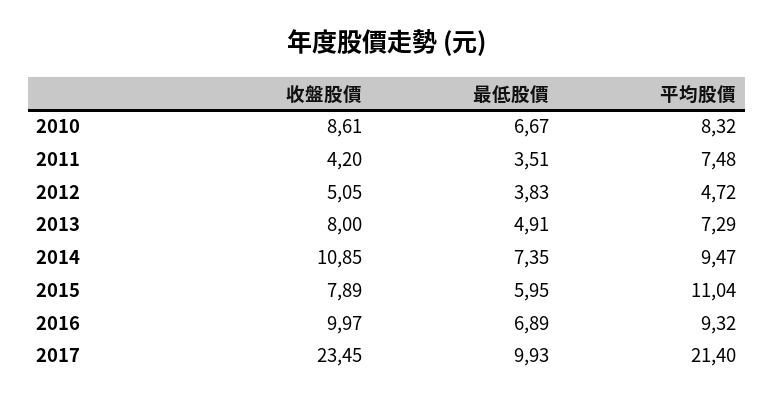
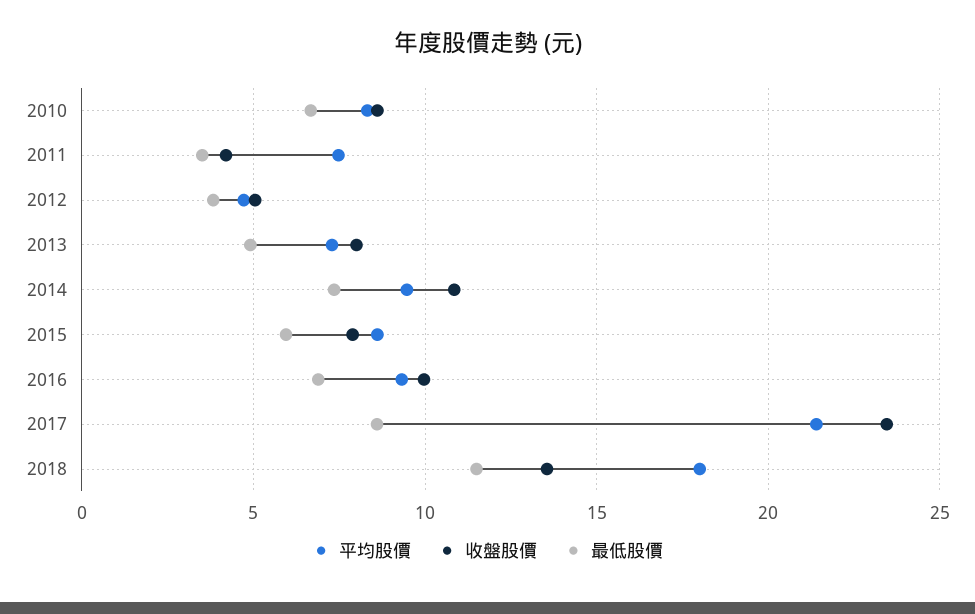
  {
    "收盤股價": {
      "2010": 8.61,
      "2011": 4.2,
      "2012": 5.05,
      "2013": 8,
      "2014": 10.85,
      "2015": 7.89,
      "2016": 9.97,
-     "2017": 23.45
+     "2017": 23.45,
+     "2018": 13.5
    },
    "最低股價": {
      "2010": 6.67,
      "2011": 3.51,
      "2012": 3.83,
      "2013": 4.91,
      "2014": 7.35,
      "2015": 5.95,
      "2016": 6.89,
-     "2017": 9.93
+     "2017": 8.5,
+     "2018": 11.5
    },
    "平均股價": {
      "2010": 8.32,
      "2011": 7.48,
      "2012": 4.72,
      "2013": 7.29,
      "2014": 9.47,
-     "2015": 11.04,
+     "2015": 8.5,
      "2016": 9.32,
-     "2017": 21.4
+     "2017": 21.4,
+     "2018": 18
    }
  }

